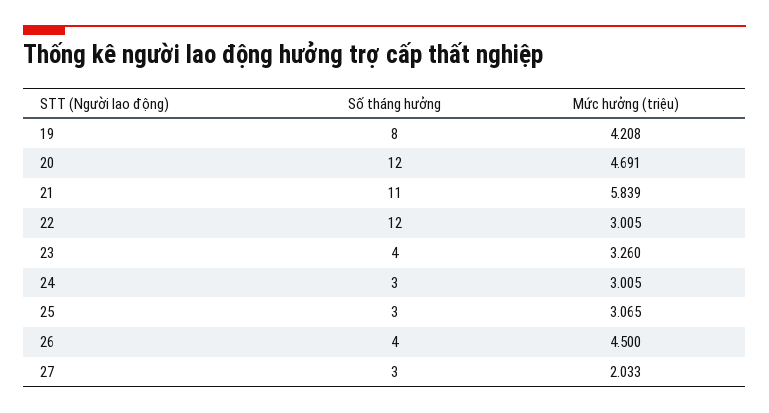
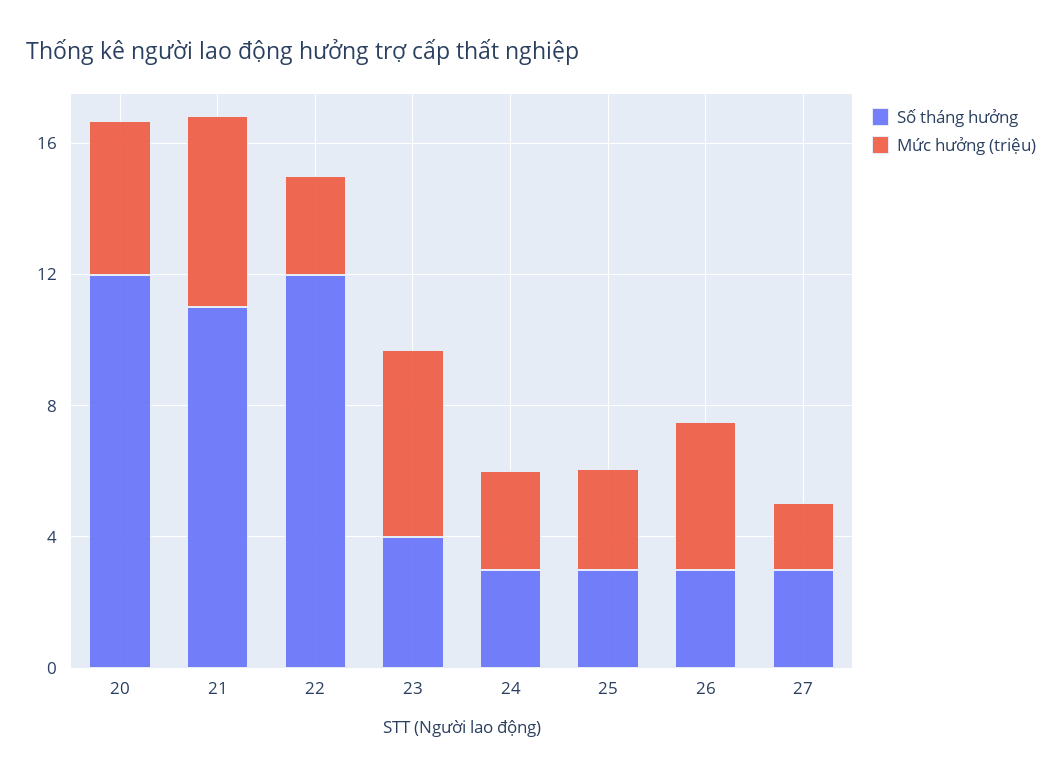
  {
    "Số tháng hưởng": {
-     "19": 8,
      "20": 12,
      "21": 11,
      "22": 12,
      "23": 4,
      "24": 3,
      "25": 3,
-     "26": 4,
+     "26": 3,
      "27": 3
    },
    "Mức hưởng (triệu)": {
-     "19": 4.208,
      "20": 4.691,
      "21": 5.839,
      "22": 3.005,
-     "23": 3.26,
+     "23": 6,
      "24": 3.005,
      "25": 3.065,
      "26": 4.5,
      "27": 2.033
    }
  }

